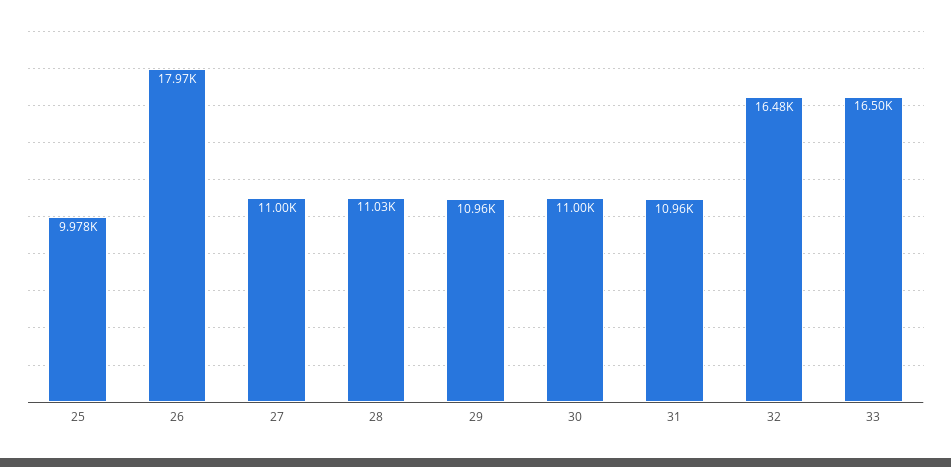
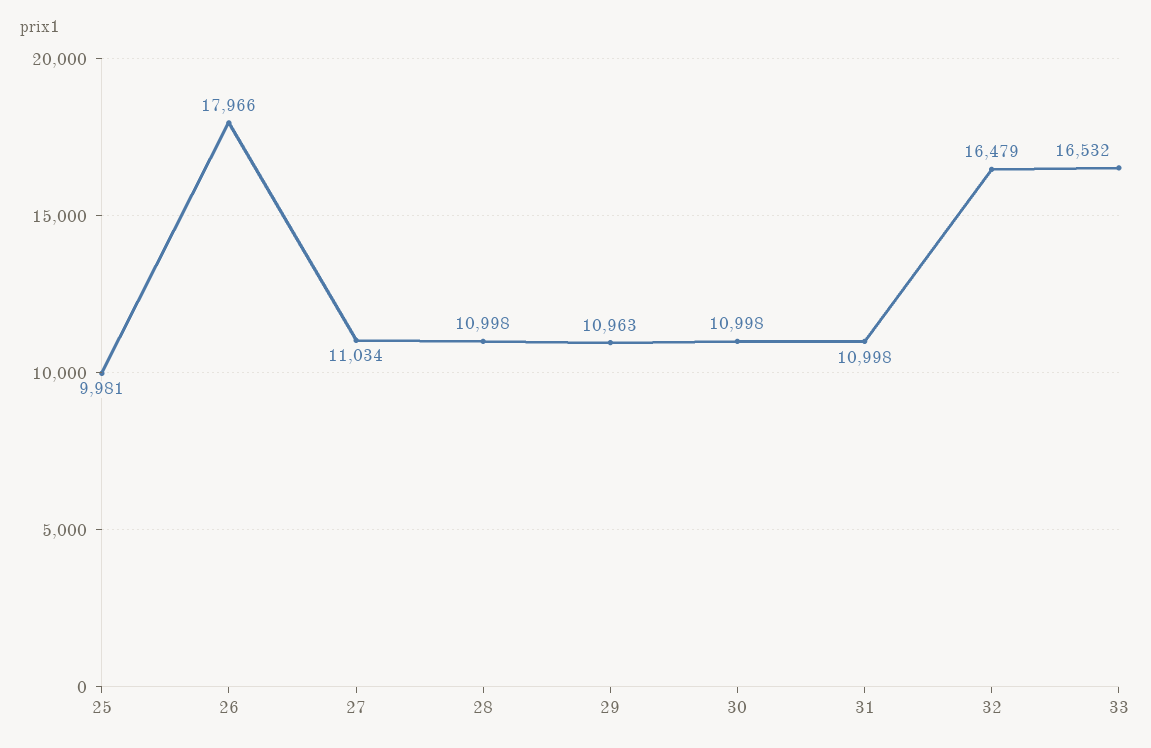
  {
-   "25": 9978,
+   "25": 9981,
    "26": 17966,
-   "27": 11000,
+   "27": 11034,
-   "28": 11030,
+   "28": 10998,
    "29": 10963,
    "30": 10998,
-   "31": 10960,
+   "31": 10998,
    "32": 16479,
-   "33": 16500
+   "33": 16532
  }

